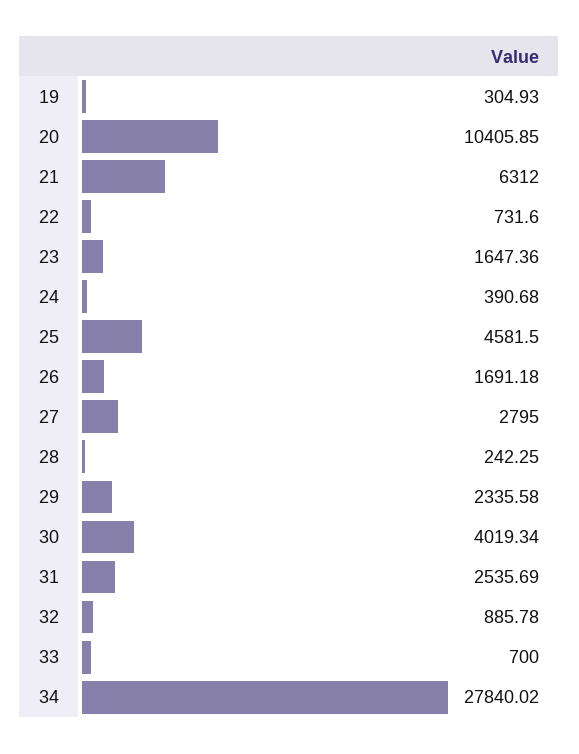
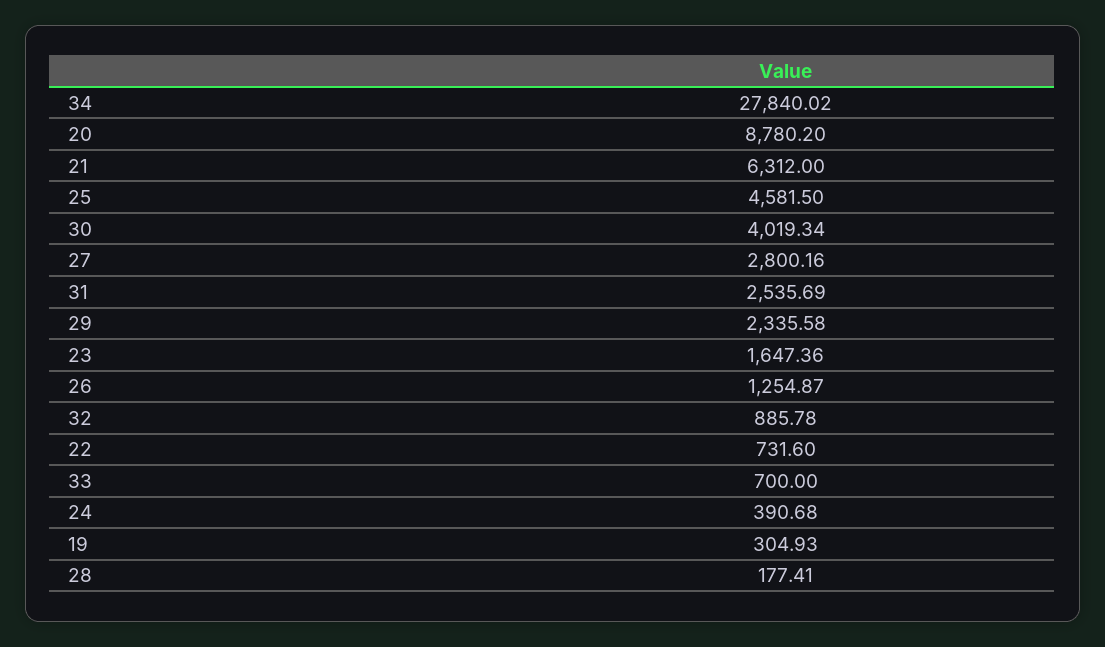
  {
    "19": 304.93,
-   "20": 10405.85,
+   "20": 8780.2,
    "21": 6312,
    "22": 731.6,
    "23": 1647.36,
    "24": 390.68,
    "25": 4581.5,
-   "26": 1691.18,
+   "26": 1254.87,
-   "27": 2795,
+   "27": 2800.16,
-   "28": 242.25,
+   "28": 177.41,
    "29": 2335.58,
    "30": 4019.34,
    "31": 2535.69,
    "32": 885.78,
    "33": 700,
    "34": 27840.02
  }

